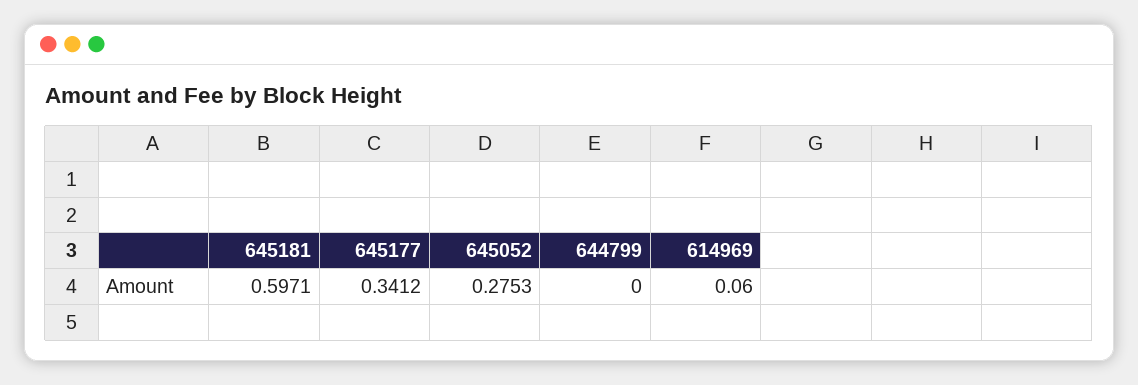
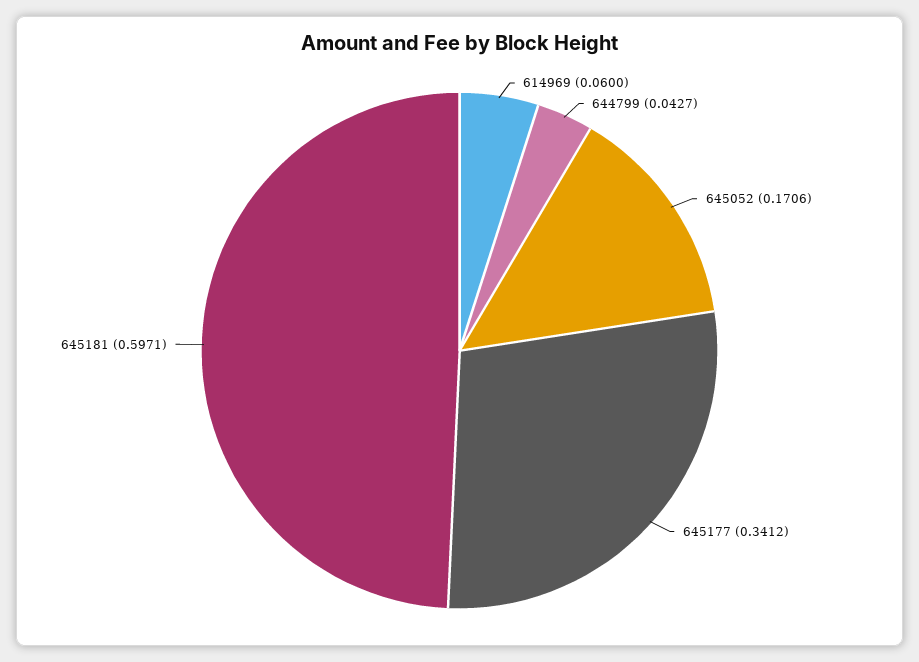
  {
    "645181": 0.5971,
    "645177": 0.3412,
-   "645052": 0.2753,
+   "645052": 0.1706,
-   "644799": 0,
+   "644799": 0.0427,
    "614969": 0.06
  }

